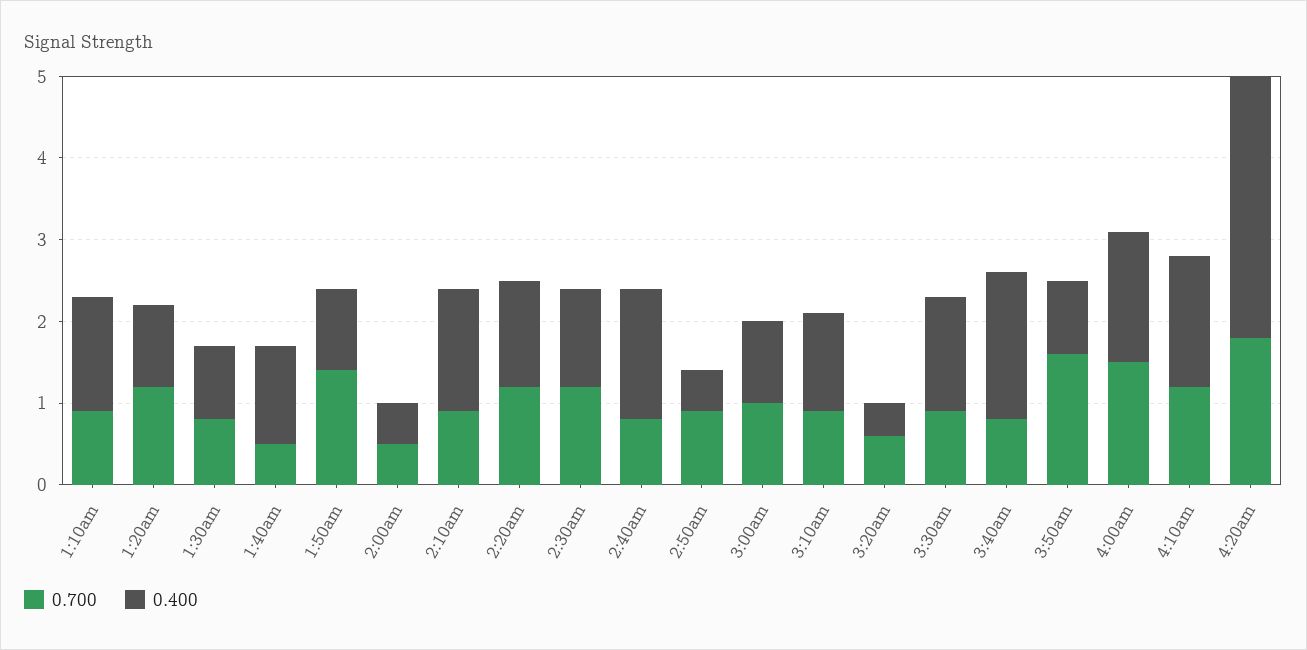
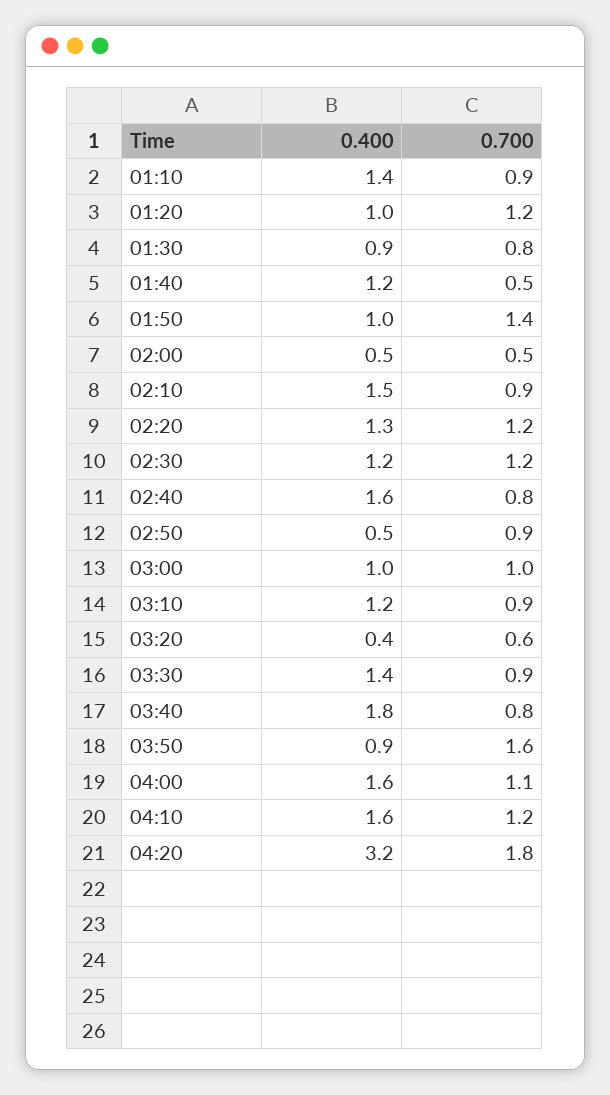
  {
    "0.700": {
      "1:10am": 0.9,
      "1:20am": 1.2,
      "1:30am": 0.8,
      "1:40am": 0.5,
      "1:50am": 1.4,
      "2:00am": 0.5,
      "2:10am": 0.9,
      "2:20am": 1.2,
      "2:30am": 1.2,
      "2:40am": 0.8,
      "2:50am": 0.9,
      "3:00am": 1,
      "3:10am": 0.9,
      "3:20am": 0.6,
      "3:30am": 0.9,
      "3:40am": 0.8,
      "3:50am": 1.6,
-     "4:00am": 1.5,
+     "4:00am": 1.1,
      "4:10am": 1.2,
      "4:20am": 1.8
    },
    "0.400": {
      "1:10am": 1.4,
      "1:20am": 1,
      "1:30am": 0.9,
      "1:40am": 1.2,
      "1:50am": 1,
      "2:00am": 0.5,
      "2:10am": 1.5,
      "2:20am": 1.3,
      "2:30am": 1.2,
      "2:40am": 1.6,
      "2:50am": 0.5,
      "3:00am": 1,
      "3:10am": 1.2,
      "3:20am": 0.4,
      "3:30am": 1.4,
      "3:40am": 1.8,
      "3:50am": 0.9,
      "4:00am": 1.6,
      "4:10am": 1.6,
      "4:20am": 3.2
    }
  }

